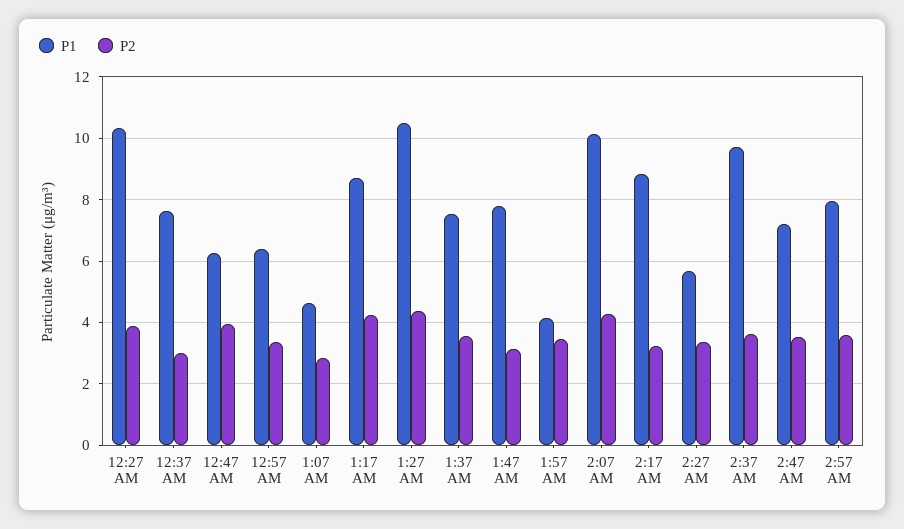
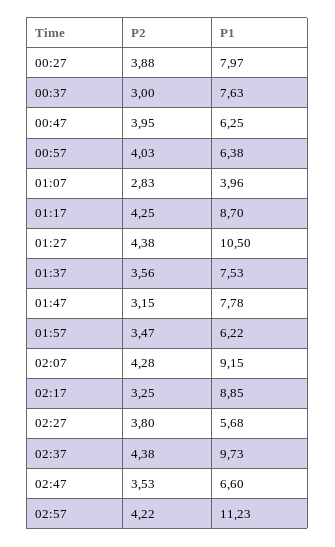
  {
    "P1": {
-     "12:27 AM": 10.4,
+     "12:27 AM": 7.97,
      "12:37 AM": 7.63,
      "12:47 AM": 6.25,
      "12:57 AM": 6.38,
-     "1:07 AM": 4.6,
+     "1:07 AM": 3.96,
      "1:17 AM": 8.7,
      "1:27 AM": 10.5,
      "1:37 AM": 7.53,
      "1:47 AM": 7.78,
-     "1:57 AM": 4.2,
+     "1:57 AM": 6.22,
-     "2:07 AM": 10.2,
+     "2:07 AM": 9.15,
      "2:17 AM": 8.85,
      "2:27 AM": 5.68,
      "2:37 AM": 9.73,
-     "2:47 AM": 7.2,
+     "2:47 AM": 6.6,
-     "2:57 AM": 8
+     "2:57 AM": 11.23
    },
    "P2": {
      "12:27 AM": 3.88,
      "12:37 AM": 3,
      "12:47 AM": 3.95,
-     "12:57 AM": 3.4,
+     "12:57 AM": 4.03,
      "1:07 AM": 2.83,
      "1:17 AM": 4.25,
      "1:27 AM": 4.38,
      "1:37 AM": 3.56,
      "1:47 AM": 3.15,
      "1:57 AM": 3.47,
      "2:07 AM": 4.28,
      "2:17 AM": 3.25,
-     "2:27 AM": 3.4,
+     "2:27 AM": 3.8,
-     "2:37 AM": 3.6,
+     "2:37 AM": 4.38,
      "2:47 AM": 3.53,
-     "2:57 AM": 3.6
+     "2:57 AM": 4.22
    }
  }

